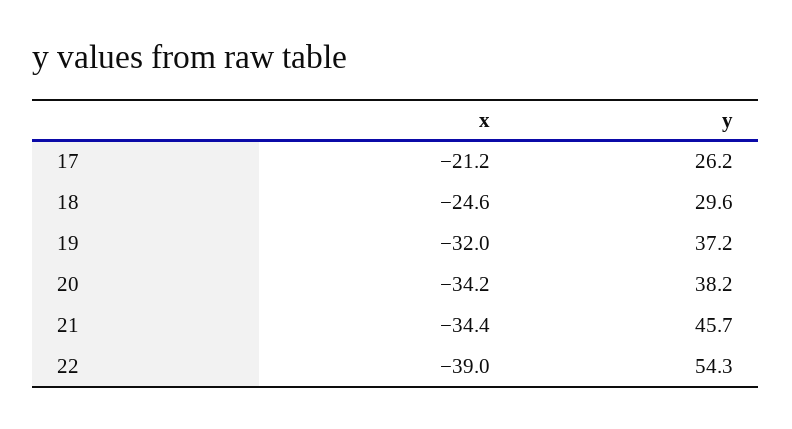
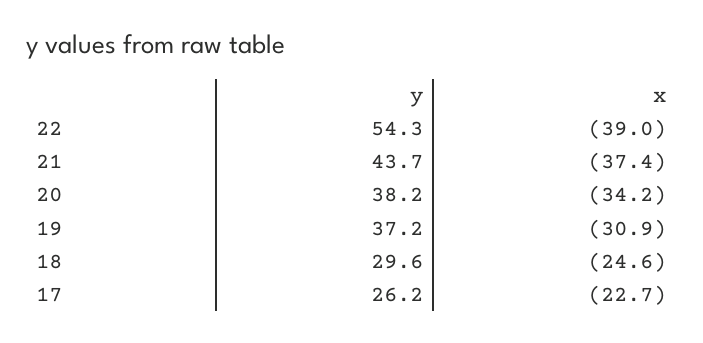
  {
    "x": {
-     "17": -21.2,
+     "17": -22.7,
      "18": -24.6,
-     "19": -32,
+     "19": -30.9,
      "20": -34.2,
-     "21": -34.4,
+     "21": -37.4,
      "22": -39
    },
    "y": {
      "17": 26.2,
      "18": 29.6,
      "19": 37.2,
      "20": 38.2,
-     "21": 45.7,
+     "21": 43.7,
      "22": 54.3
    }
  }

